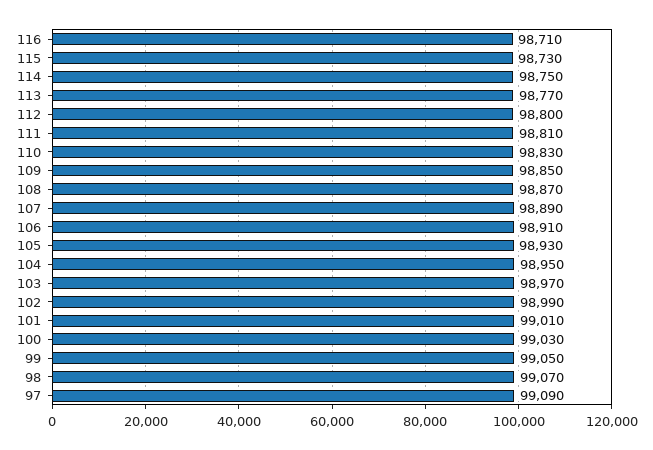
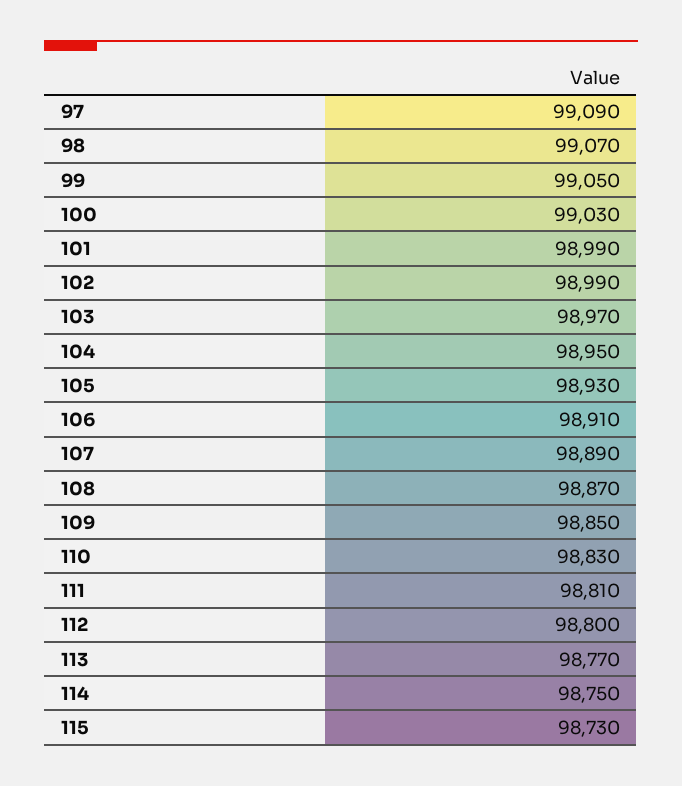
  {
-   "116": 98710,
    "115": 98730,
    "114": 98750,
    "113": 98770,
    "112": 98800,
    "111": 98810,
    "110": 98830,
    "109": 98850,
    "108": 98870,
    "107": 98890,
    "106": 98910,
    "105": 98930,
    "104": 98950,
    "103": 98970,
    "102": 98990,
-   "101": 99010,
+   "101": 98990,
    "100": 99030,
    "99": 99050,
    "98": 99070,
    "97": 99090
  }

